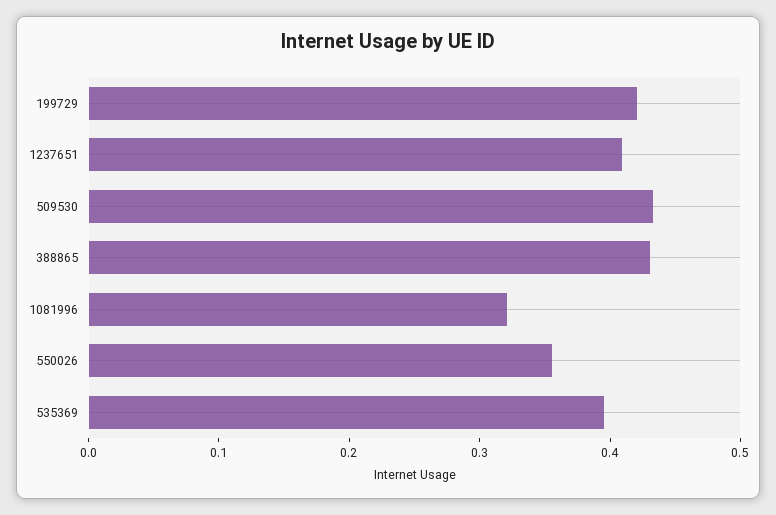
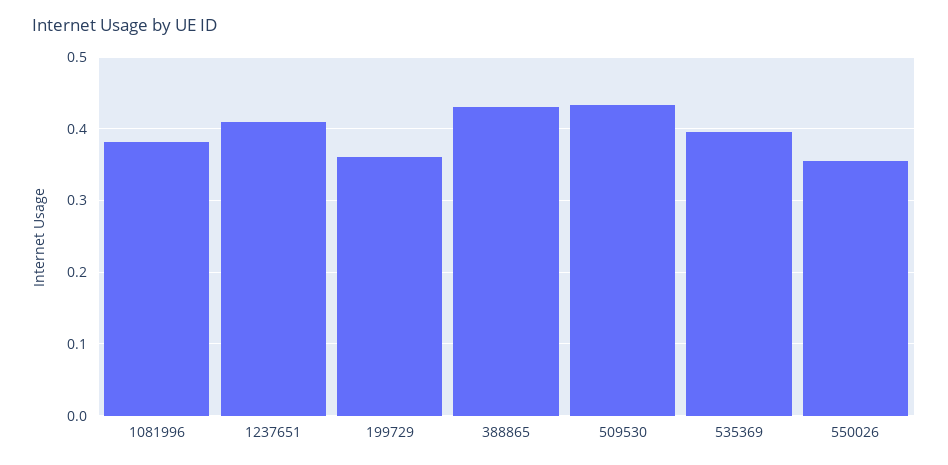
  {
-   "199729": 0.42,
+   "199729": 0.36,
    "1237651": 0.41,
    "509530": 0.43,
    "388865": 0.43,
-   "1081996": 0.32,
+   "1081996": 0.38,
    "550026": 0.36,
    "535369": 0.4
  }

